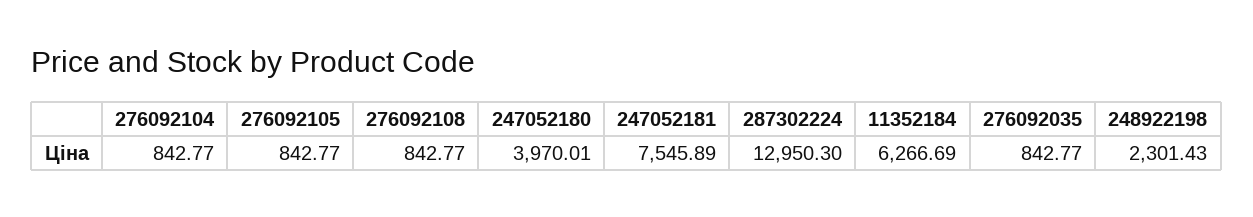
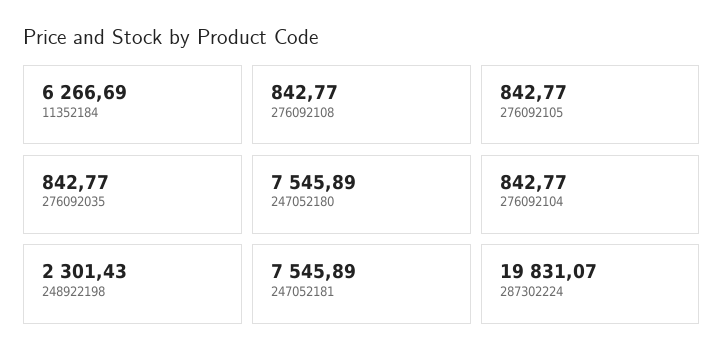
  {
    "276092104": 842.77,
    "276092105": 842.77,
    "276092108": 842.77,
-   "247052180": 3970.01,
+   "247052180": 7545.89,
    "247052181": 7545.89,
-   "287302224": 12950.3,
+   "287302224": 19831.07,
    "11352184": 6266.69,
    "276092035": 842.77,
    "248922198": 2301.43
  }

